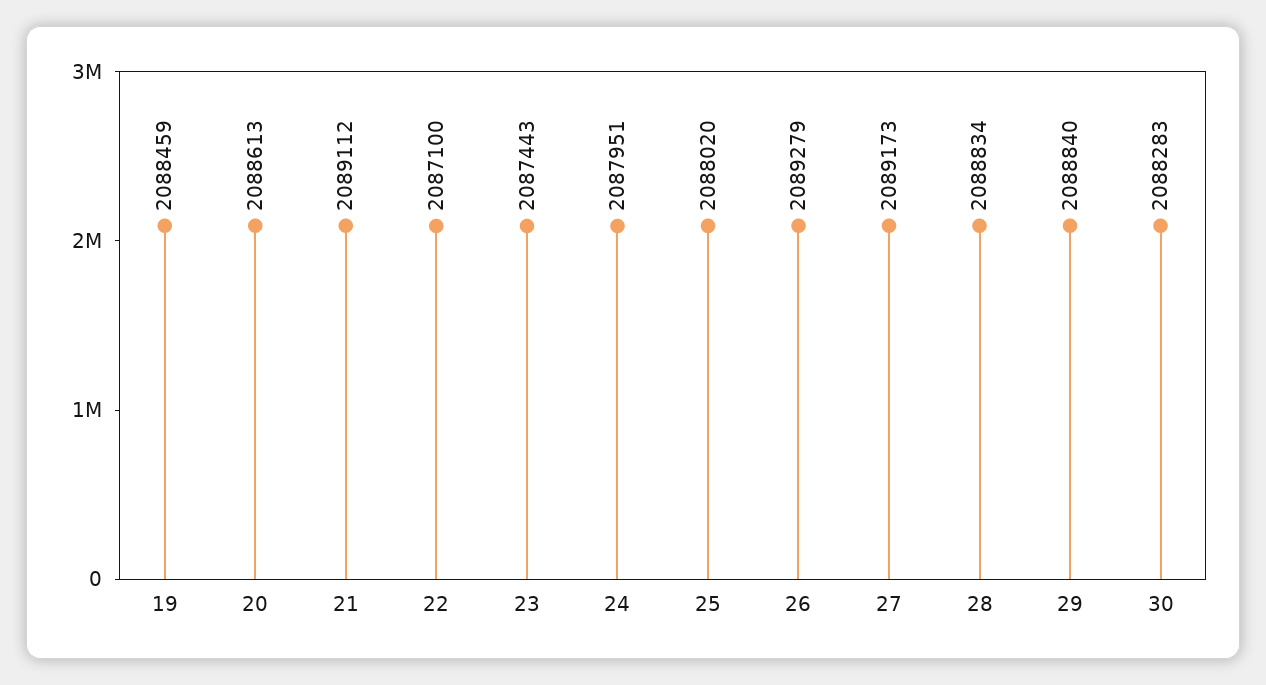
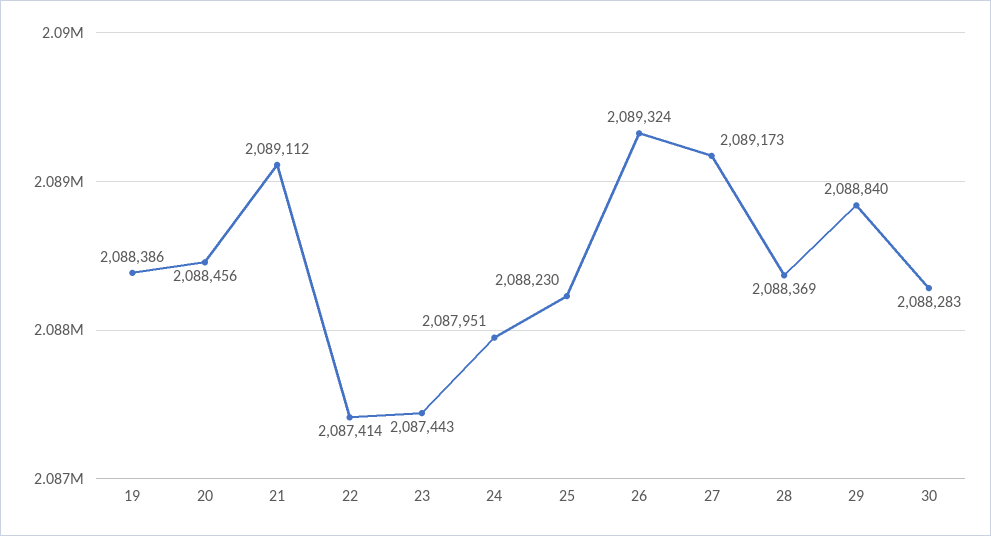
  {
-   "19": 2088459,
+   "19": 2088386,
-   "20": 2088613,
+   "20": 2088456,
    "21": 2089112,
-   "22": 2087100,
+   "22": 2087414,
    "23": 2087443,
    "24": 2087951,
-   "25": 2088020,
+   "25": 2088230,
-   "26": 2089279,
+   "26": 2089324,
    "27": 2089173,
-   "28": 2088834,
+   "28": 2088369,
    "29": 2088840,
    "30": 2088283
  }

